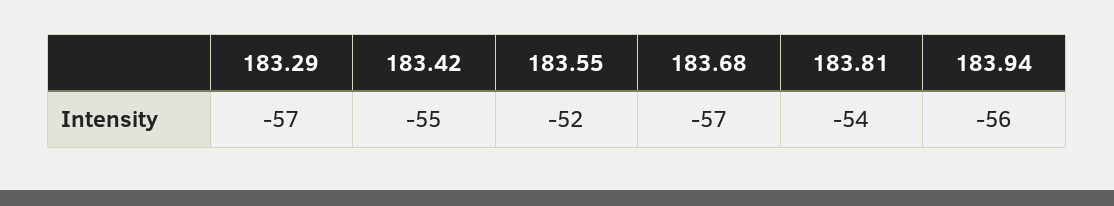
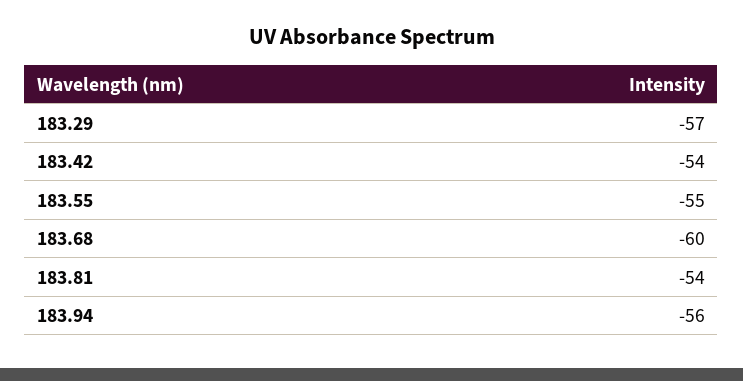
  {
    "183.29": -57,
-   "183.42": -55,
+   "183.42": -54,
-   "183.55": -52,
+   "183.55": -55,
-   "183.68": -57,
+   "183.68": -60,
    "183.81": -54,
    "183.94": -56
  }

